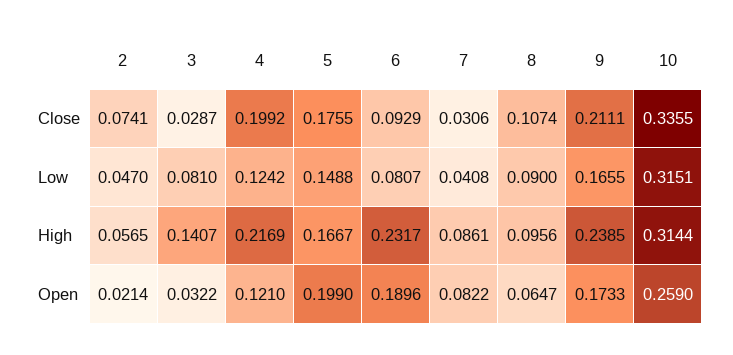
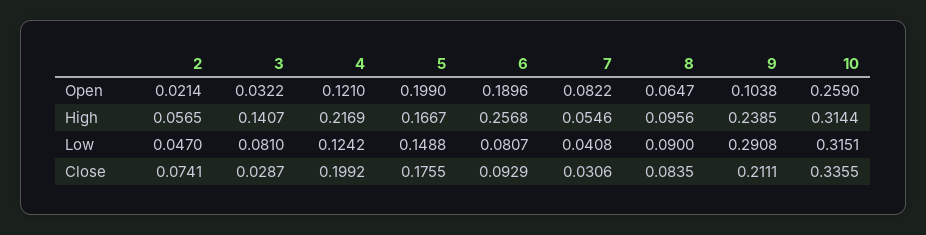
  {
    "2": {
      "Close": 0.0741,
      "Low": 0.047,
      "High": 0.0565,
      "Open": 0.0214
    },
    "3": {
      "Close": 0.0287,
      "Low": 0.081,
      "High": 0.1407,
      "Open": 0.0322
    },
    "4": {
      "Close": 0.1992,
      "Low": 0.1242,
      "High": 0.2169,
      "Open": 0.121
    },
    "5": {
      "Close": 0.1755,
      "Low": 0.1488,
      "High": 0.1667,
      "Open": 0.199
    },
    "6": {
      "Close": 0.0929,
      "Low": 0.0807,
-     "High": 0.2317,
+     "High": 0.2568,
      "Open": 0.1896
    },
    "7": {
      "Close": 0.0306,
      "Low": 0.0408,
-     "High": 0.0861,
+     "High": 0.0546,
      "Open": 0.0822
    },
    "8": {
-     "Close": 0.1074,
+     "Close": 0.0835,
      "Low": 0.09,
      "High": 0.0956,
      "Open": 0.0647
    },
    "9": {
      "Close": 0.2111,
-     "Low": 0.1655,
+     "Low": 0.2908,
      "High": 0.2385,
-     "Open": 0.1733
+     "Open": 0.1038
    },
    "10": {
      "Close": 0.3355,
      "Low": 0.3151,
      "High": 0.3144,
      "Open": 0.259
    }
  }

